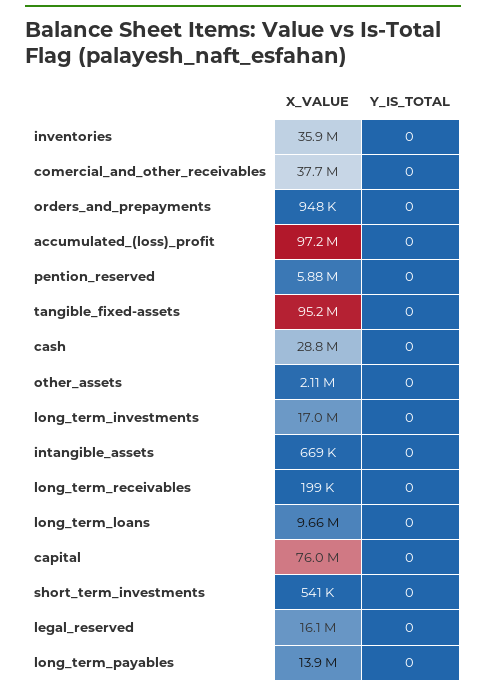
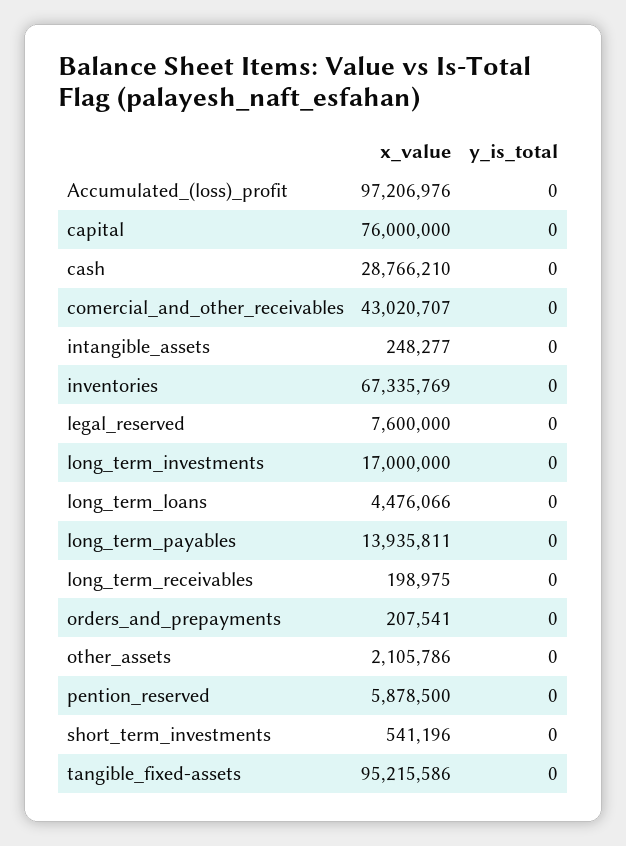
  {
    "X_VALUE": {
-     "inventories": 35900000,
+     "inventories": 67335769,
-     "comercial_and_other_receivables": 37700000,
+     "comercial_and_other_receivables": 43020707,
-     "orders_and_prepayments": 948000,
+     "orders_and_prepayments": 207541,
      "accumulated_(loss)_profit": 97206976,
      "pention_reserved": 5878500,
      "tangible_fixed-assets": 95215586,
      "cash": 28766210,
      "other_assets": 2105786,
      "long_term_investments": 17000000,
-     "intangible_assets": 669000,
+     "intangible_assets": 248277,
      "long_term_receivables": 198975,
-     "long_term_loans": 9660000,
+     "long_term_loans": 4476066,
      "capital": 76000000,
      "short_term_investments": 541196,
-     "legal_reserved": 16100000,
+     "legal_reserved": 7600000,
      "long_term_payables": 13935811
    },
    "Y_IS_TOTAL": {
      "inventories": 0,
      "comercial_and_other_receivables": 0,
      "orders_and_prepayments": 0,
      "accumulated_(loss)_profit": 0,
      "pention_reserved": 0,
      "tangible_fixed-assets": 0,
      "cash": 0,
      "other_assets": 0,
      "long_term_investments": 0,
      "intangible_assets": 0,
      "long_term_receivables": 0,
      "long_term_loans": 0,
      "capital": 0,
      "short_term_investments": 0,
      "legal_reserved": 0,
      "long_term_payables": 0
    }
  }

